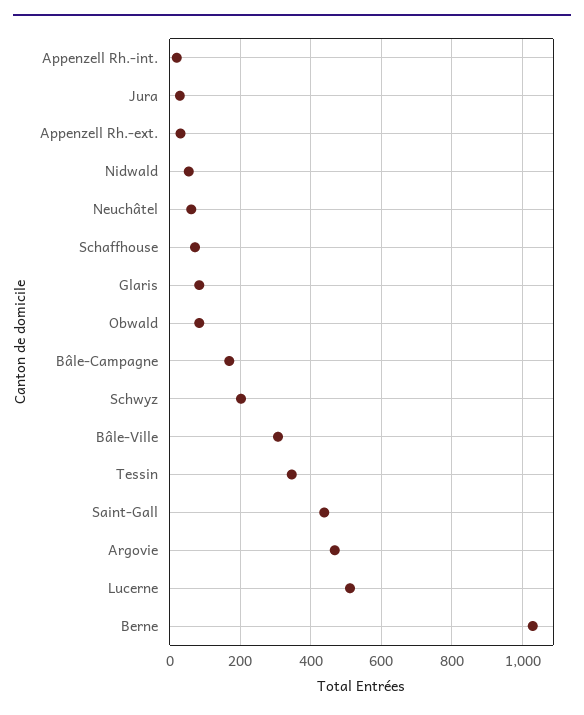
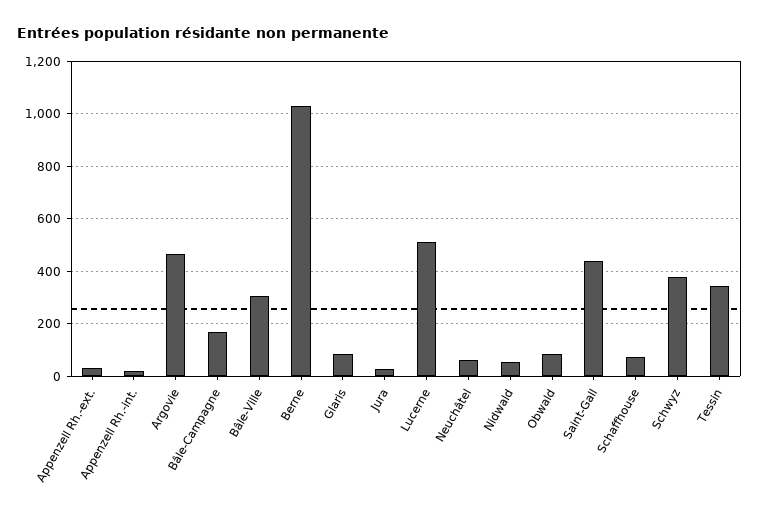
  {
    "Appenzell Rh.-int.": 20,
    "Jura": 20,
    "Appenzell Rh.-ext.": 40,
    "Nidwald": 60,
    "Neuchâtel": 60,
    "Schaffhouse": 80,
    "Glaris": 80,
    "Obwald": 80,
    "Bâle-Campagne": 160,
-   "Schwyz": 200,
+   "Schwyz": 375,
    "Bâle-Ville": 300,
    "Tessin": 340,
    "Saint-Gall": 440,
    "Argovie": 460,
    "Lucerne": 520,
    "Berne": 1020
  }

